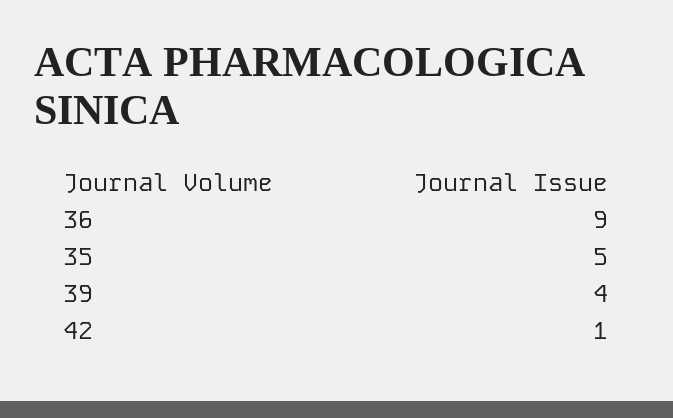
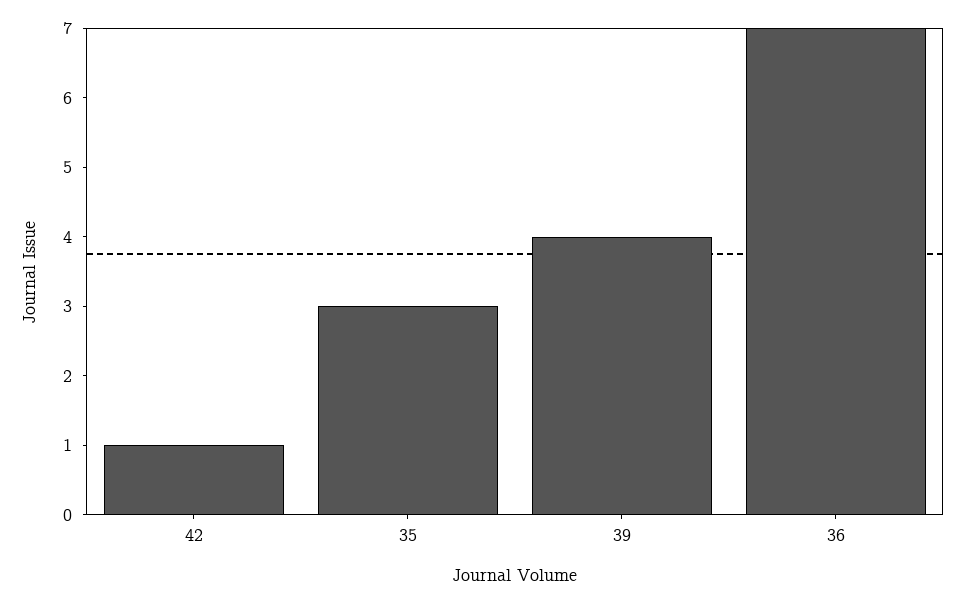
  {
-   "36": 9,
+   "36": 7,
-   "35": 5,
+   "35": 3,
    "39": 4,
    "42": 1
  }

